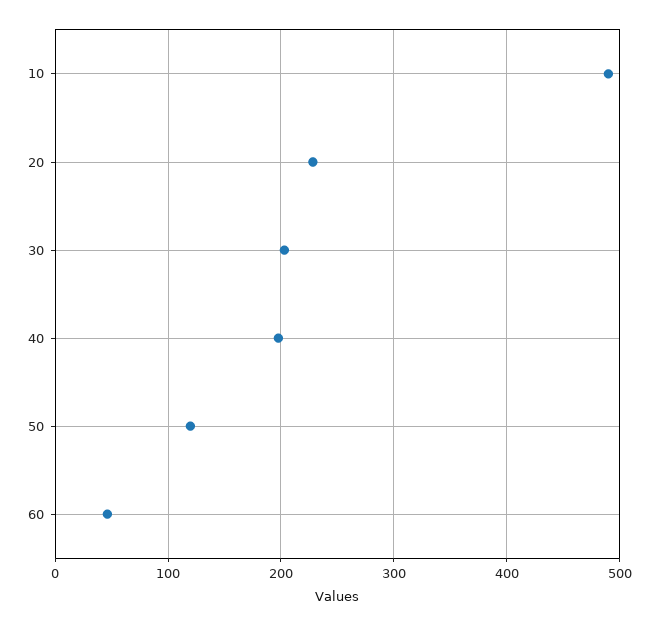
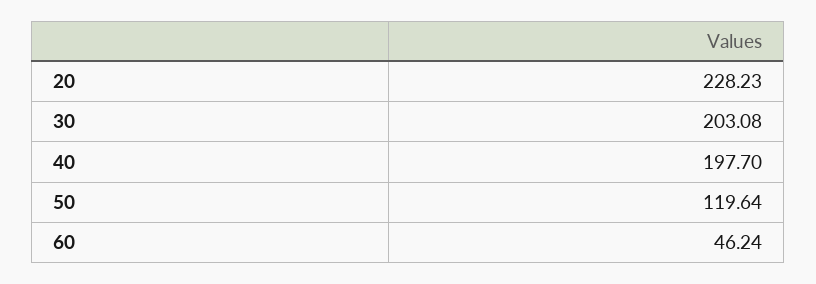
  {
-   "10": 490,
    "20": 228.23,
    "30": 203.08,
    "40": 197.7,
    "50": 119.64,
    "60": 46.24
  }

